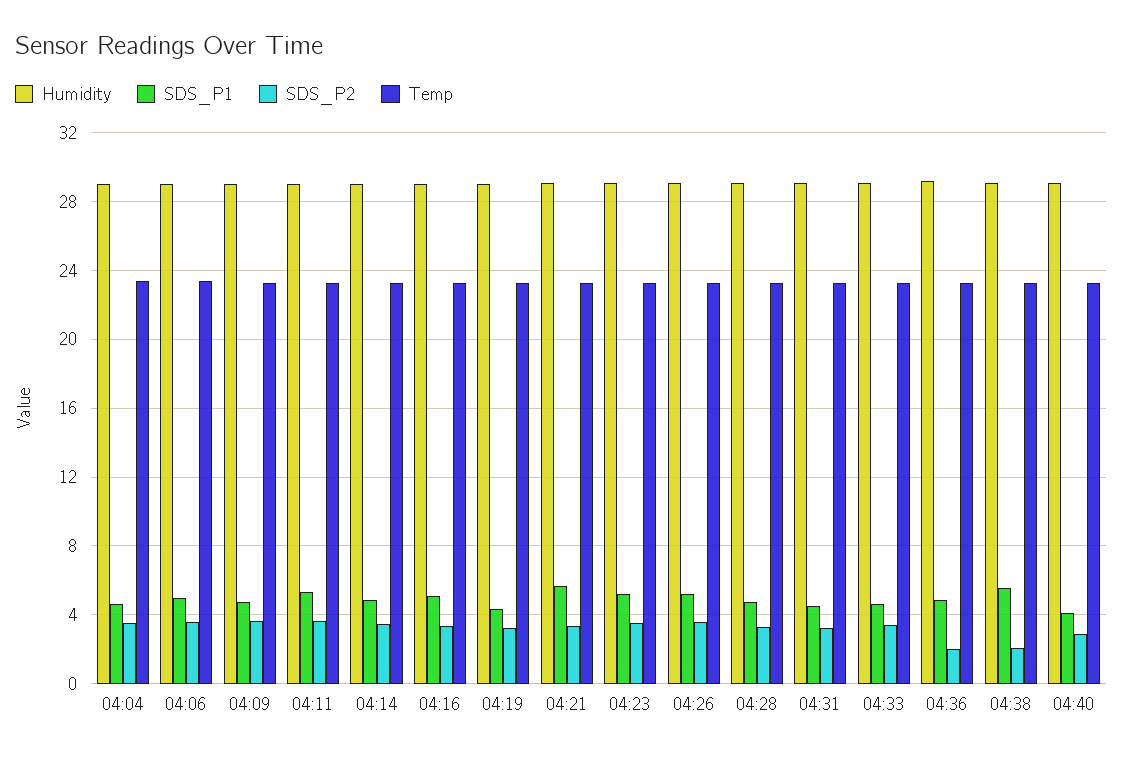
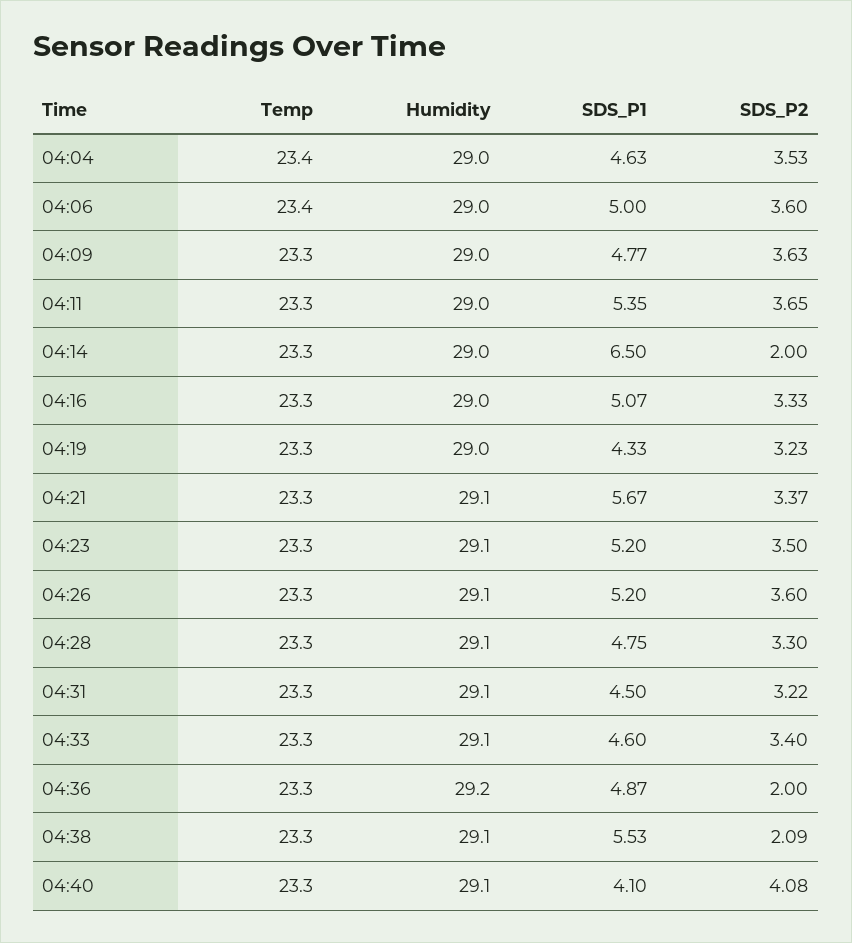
  {
    "Humidity": {
      "04:04": 29,
      "04:06": 29,
      "04:09": 29,
      "04:11": 29,
      "04:14": 29,
      "04:16": 29,
      "04:19": 29,
      "04:21": 29.1,
      "04:23": 29.1,
      "04:26": 29.1,
      "04:28": 29.1,
      "04:31": 29.1,
      "04:33": 29.1,
      "04:36": 29.2,
      "04:38": 29.1,
      "04:40": 29.1
    },
    "SDS_P1": {
      "04:04": 4.63,
      "04:06": 5,
      "04:09": 4.77,
      "04:11": 5.35,
-     "04:14": 5,
+     "04:14": 6.5,
      "04:16": 5.07,
      "04:19": 4.33,
      "04:21": 5.67,
      "04:23": 5.2,
      "04:26": 5.2,
      "04:28": 4.75,
      "04:31": 4.5,
      "04:33": 4.6,
      "04:36": 4.87,
      "04:38": 5.53,
      "04:40": 4.1
    },
    "SDS_P2": {
      "04:04": 3.53,
      "04:06": 3.6,
      "04:09": 3.63,
      "04:11": 3.65,
-     "04:14": 3.5,
+     "04:14": 2,
      "04:16": 3.33,
      "04:19": 3.23,
      "04:21": 3.37,
      "04:23": 3.5,
      "04:26": 3.6,
      "04:28": 3.3,
      "04:31": 3.22,
      "04:33": 3.4,
      "04:36": 2,
      "04:38": 2.09,
-     "04:40": 3
+     "04:40": 4.08
    },
    "Temp": {
      "04:04": 23.4,
      "04:06": 23.4,
      "04:09": 23.3,
      "04:11": 23.3,
      "04:14": 23.3,
      "04:16": 23.3,
      "04:19": 23.3,
      "04:21": 23.3,
      "04:23": 23.3,
      "04:26": 23.3,
      "04:28": 23.3,
      "04:31": 23.3,
      "04:33": 23.3,
      "04:36": 23.3,
      "04:38": 23.3,
      "04:40": 23.3
    }
  }

